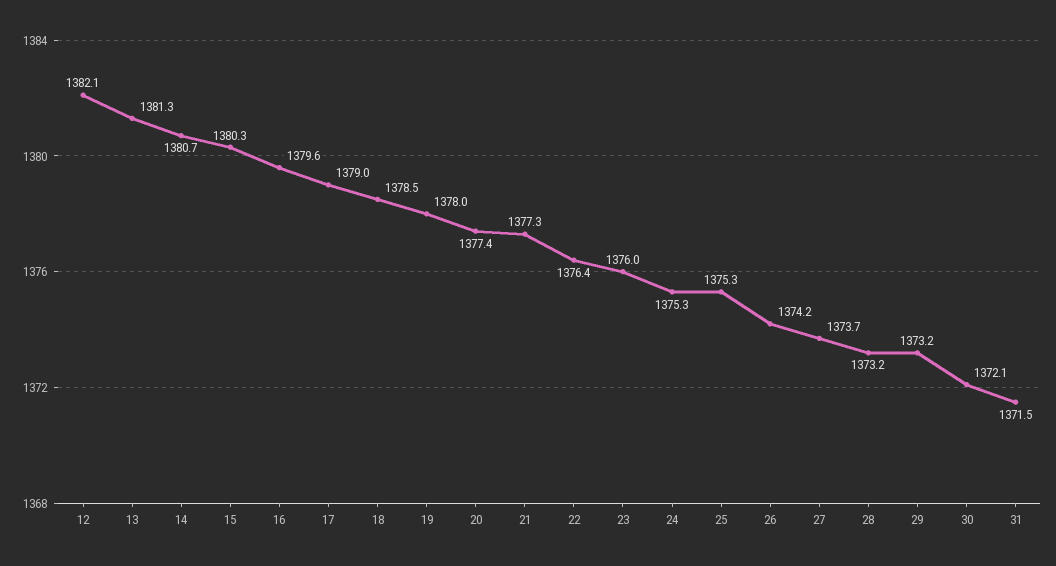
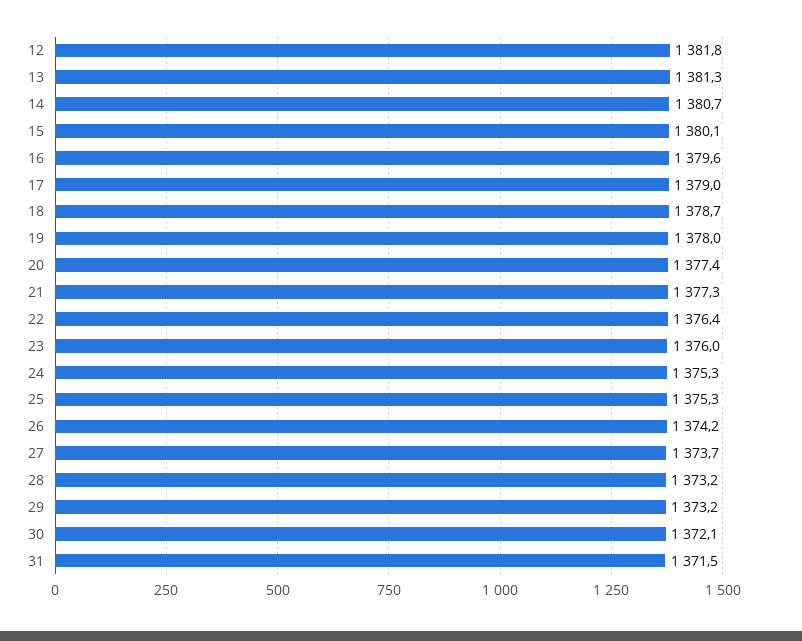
  {
-   "12": 1382.1,
+   "12": 1381.8,
    "13": 1381.3,
    "14": 1380.7,
-   "15": 1380.3,
+   "15": 1380.1,
    "16": 1379.6,
    "17": 1379,
-   "18": 1378.5,
+   "18": 1378.7,
    "19": 1378,
    "20": 1377.4,
    "21": 1377.3,
    "22": 1376.4,
    "23": 1376,
    "24": 1375.3,
    "25": 1375.3,
    "26": 1374.2,
    "27": 1373.7,
    "28": 1373.2,
    "29": 1373.2,
    "30": 1372.1,
    "31": 1371.5
  }

